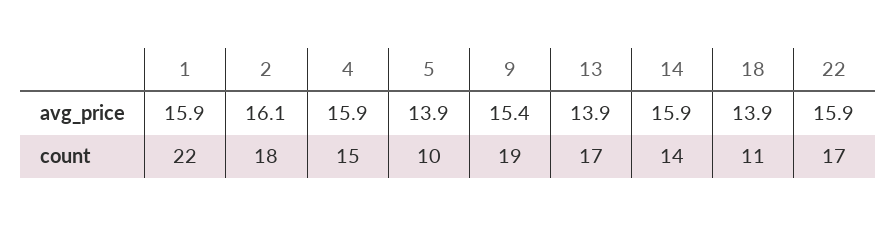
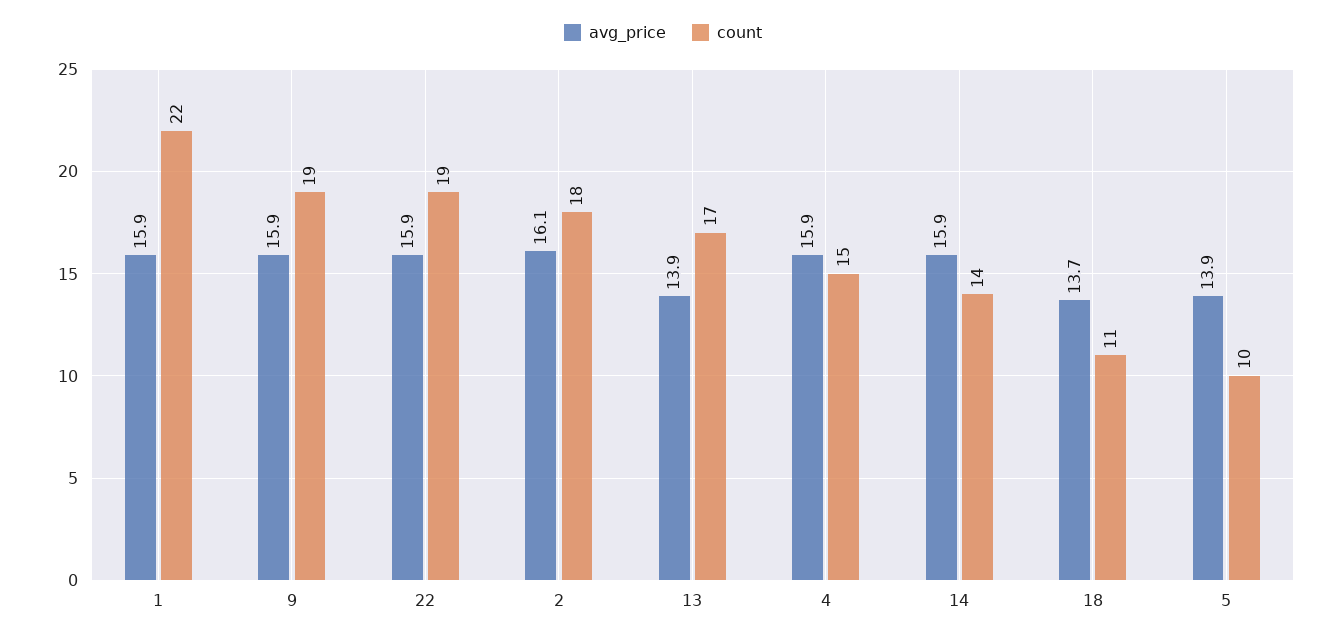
  {
    "avg_price": {
      "1": 15.9,
      "2": 16.1,
      "4": 15.9,
      "5": 13.9,
-     "9": 15.4,
+     "9": 15.9,
      "13": 13.9,
      "14": 15.9,
-     "18": 13.9,
+     "18": 13.7,
      "22": 15.9
    },
    "count": {
      "1": 22,
      "2": 18,
      "4": 15,
      "5": 10,
      "9": 19,
      "13": 17,
      "14": 14,
      "18": 11,
-     "22": 17
+     "22": 19
    }
  }

